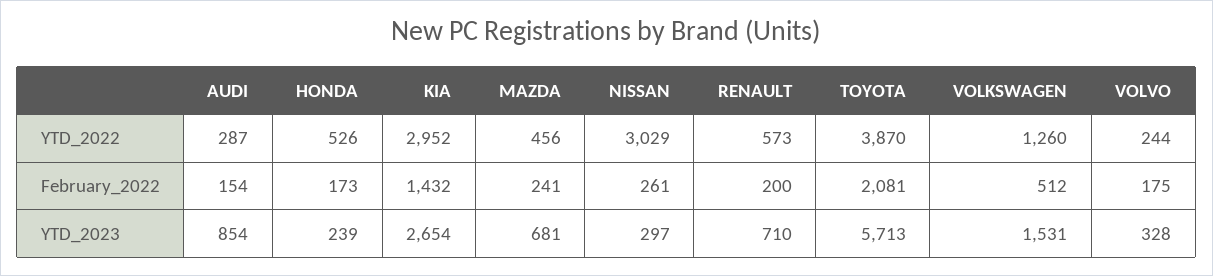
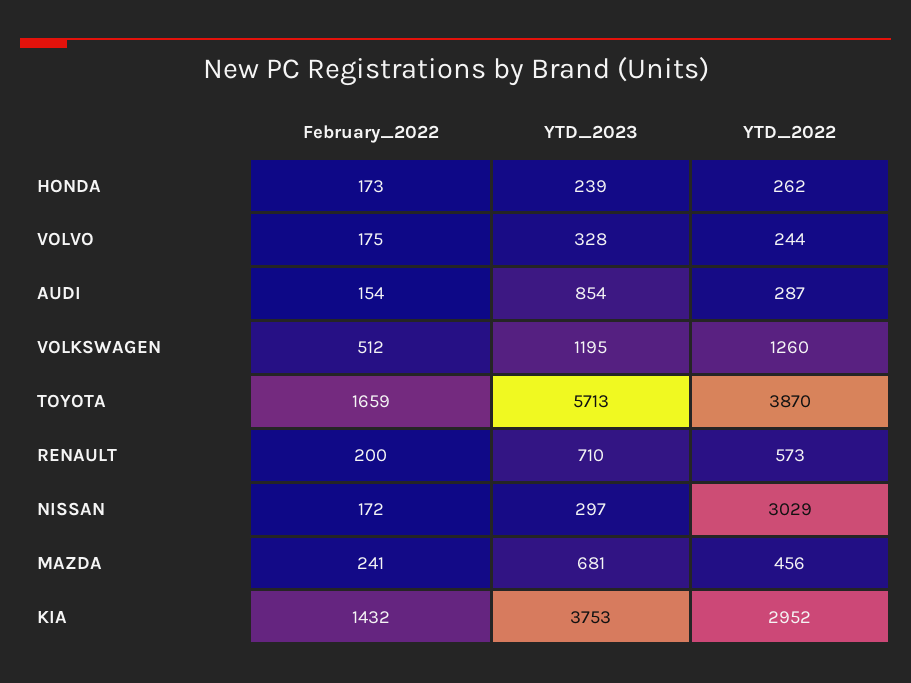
  {
    "AUDI": {
      "YTD_2022": 287,
      "February_2022": 154,
      "YTD_2023": 854
    },
    "HONDA": {
-     "YTD_2022": 526,
+     "YTD_2022": 262,
      "February_2022": 173,
      "YTD_2023": 239
    },
    "KIA": {
      "YTD_2022": 2952,
      "February_2022": 1432,
-     "YTD_2023": 2654
+     "YTD_2023": 3753
    },
    "MAZDA": {
      "YTD_2022": 456,
      "February_2022": 241,
      "YTD_2023": 681
    },
    "NISSAN": {
      "YTD_2022": 3029,
-     "February_2022": 261,
+     "February_2022": 172,
      "YTD_2023": 297
    },
    "RENAULT": {
      "YTD_2022": 573,
      "February_2022": 200,
      "YTD_2023": 710
    },
    "TOYOTA": {
      "YTD_2022": 3870,
-     "February_2022": 2081,
+     "February_2022": 1659,
      "YTD_2023": 5713
    },
    "VOLKSWAGEN": {
      "YTD_2022": 1260,
      "February_2022": 512,
-     "YTD_2023": 1531
+     "YTD_2023": 1195
    },
    "VOLVO": {
      "YTD_2022": 244,
      "February_2022": 175,
      "YTD_2023": 328
    }
  }

